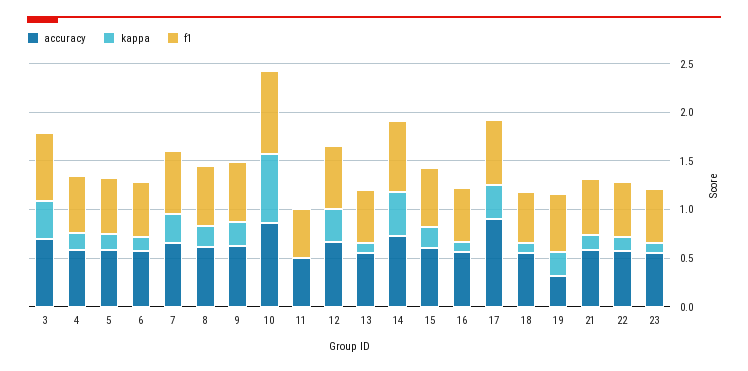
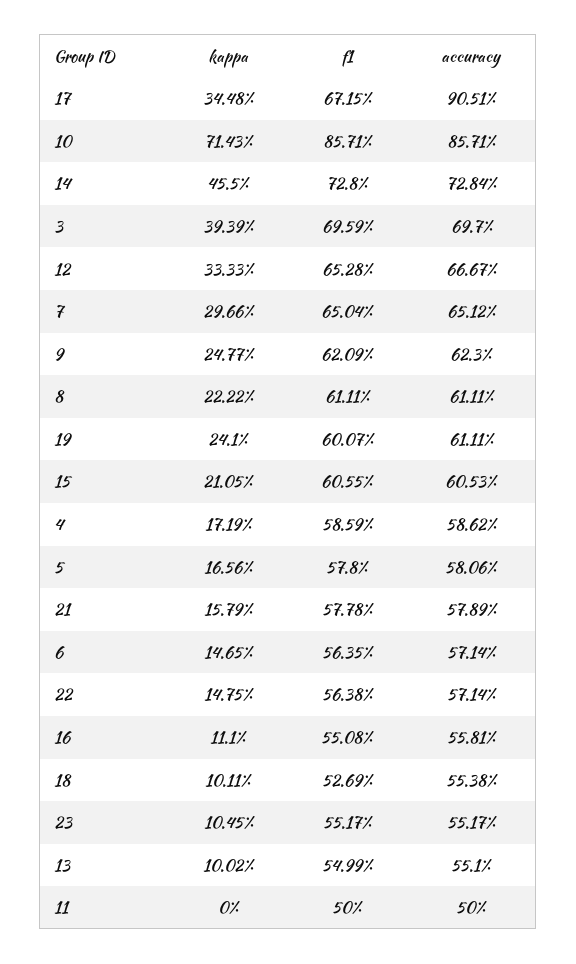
  {
    "accuracy": {
      "3": 0.697,
      "4": 0.5862,
      "5": 0.5806,
      "6": 0.5714,
      "7": 0.6512,
      "8": 0.6111,
      "9": 0.623,
      "10": 0.8571,
      "11": 0.5,
      "12": 0.6667,
      "13": 0.551,
      "14": 0.7284,
      "15": 0.6053,
      "16": 0.5581,
      "17": 0.9051,
      "18": 0.5538,
-     "19": 0.3,
+     "19": 0.6111,
      "21": 0.5789,
      "22": 0.5714,
      "23": 0.5517
    },
    "kappa": {
      "3": 0.3939,
      "4": 0.1719,
      "5": 0.1656,
      "6": 0.1465,
      "7": 0.2966,
      "8": 0.2222,
      "9": 0.2477,
      "10": 0.7143,
      "11": 0,
      "12": 0.3333,
      "13": 0.1002,
      "14": 0.455,
      "15": 0.2105,
      "16": 0.111,
      "17": 0.3448,
      "18": 0.1011,
      "19": 0.241,
      "21": 0.1579,
      "22": 0.1475,
      "23": 0.1045
    },
    "f1": {
      "3": 0.6959,
      "4": 0.5859,
      "5": 0.578,
      "6": 0.5635,
      "7": 0.6504,
      "8": 0.6111,
      "9": 0.6209,
      "10": 0.8571,
      "11": 0.5,
      "12": 0.6528,
      "13": 0.5499,
      "14": 0.728,
      "15": 0.6055,
      "16": 0.5508,
      "17": 0.6715,
      "18": 0.5269,
      "19": 0.6007,
      "21": 0.5778,
      "22": 0.5638,
      "23": 0.5517
    }
  }

